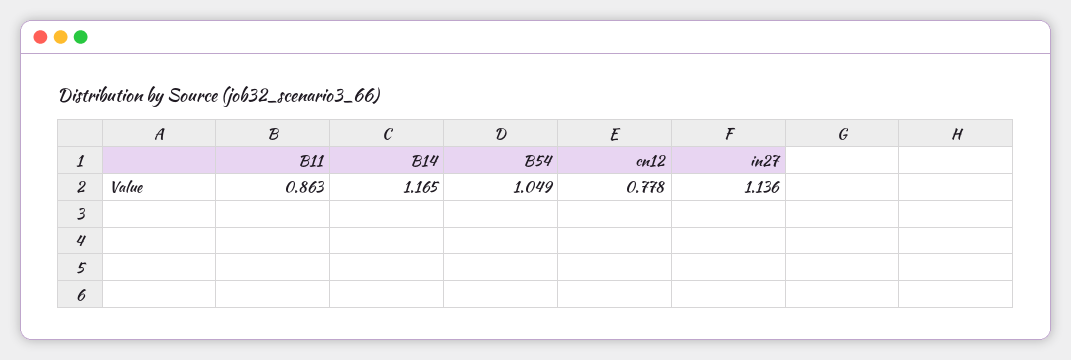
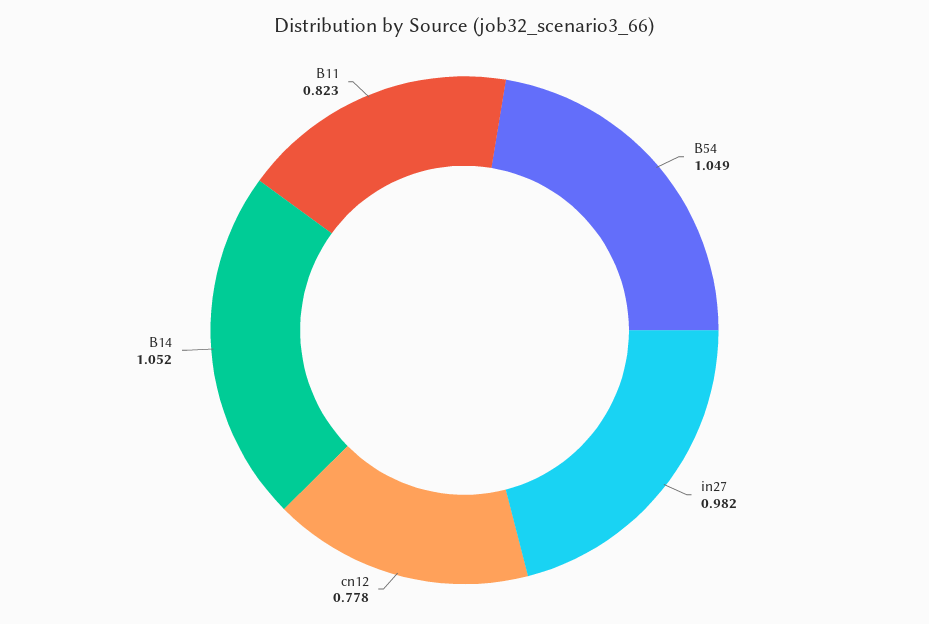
  {
-   "B11": 0.863,
+   "B11": 0.823,
-   "B14": 1.165,
+   "B14": 1.052,
    "B54": 1.049,
    "cn12": 0.778,
-   "in27": 1.136
+   "in27": 0.982
  }

